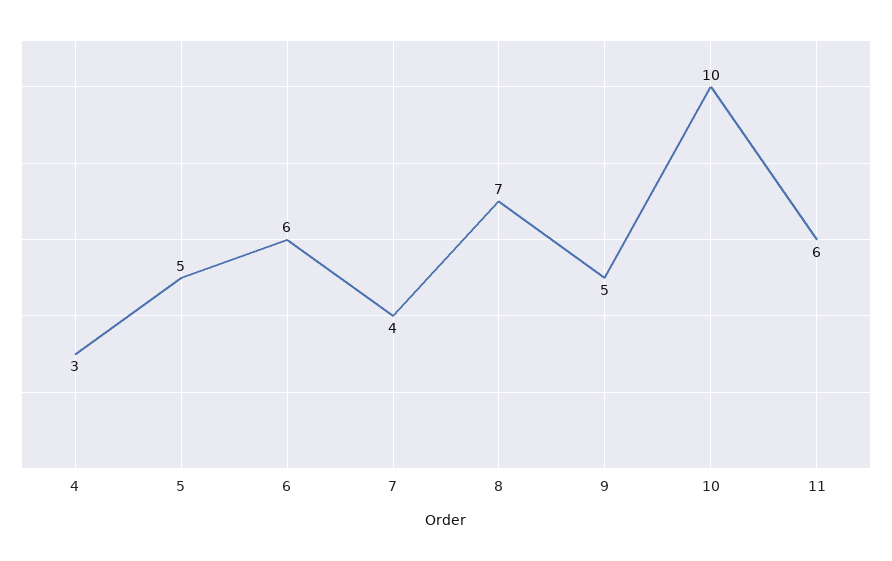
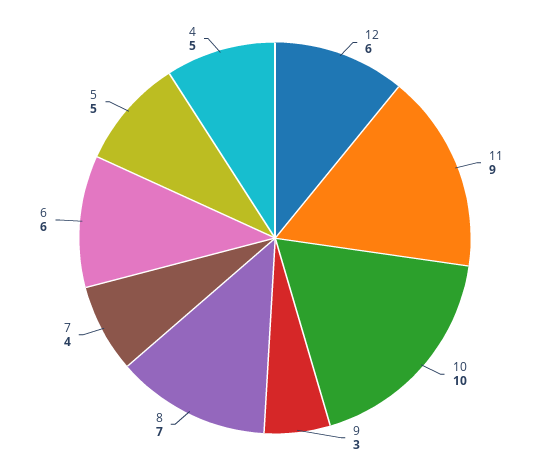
  {
-   "4": 3,
+   "4": 5,
    "5": 5,
    "6": 6,
    "7": 4,
    "8": 7,
-   "9": 5,
+   "9": 3,
    "10": 10,
-   "11": 6
+   "11": 9,
+   "12": 6
  }

